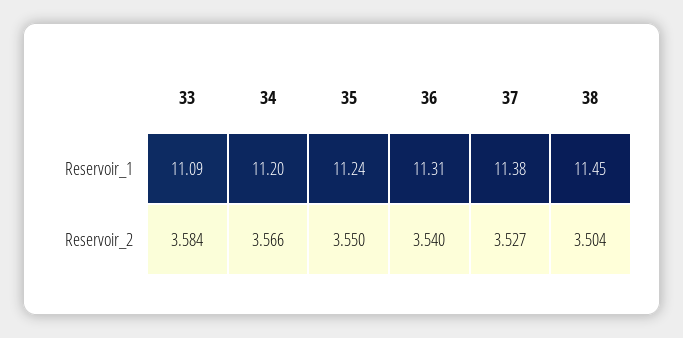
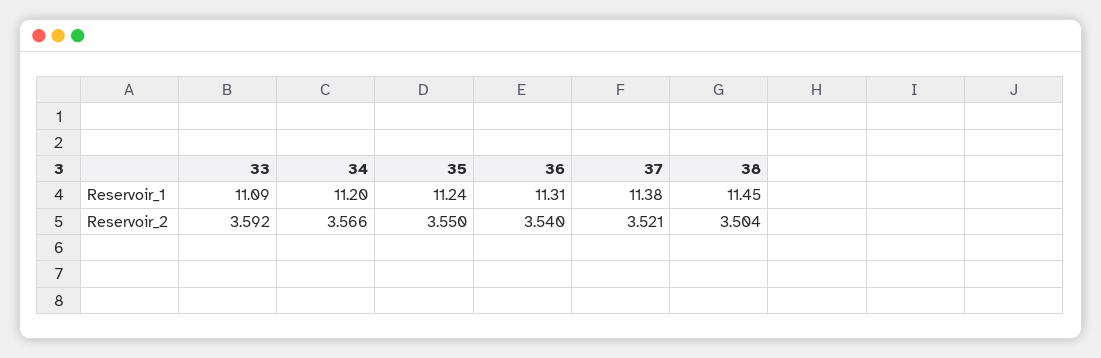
  {
    "33": {
      "Reservoir_1": 11.09,
-     "Reservoir_2": 3.584
+     "Reservoir_2": 3.592
    },
    "34": {
      "Reservoir_1": 11.2,
      "Reservoir_2": 3.566
    },
    "35": {
      "Reservoir_1": 11.24,
      "Reservoir_2": 3.55
    },
    "36": {
      "Reservoir_1": 11.31,
      "Reservoir_2": 3.54
    },
    "37": {
      "Reservoir_1": 11.38,
-     "Reservoir_2": 3.527
+     "Reservoir_2": 3.521
    },
    "38": {
      "Reservoir_1": 11.45,
      "Reservoir_2": 3.504
    }
  }

